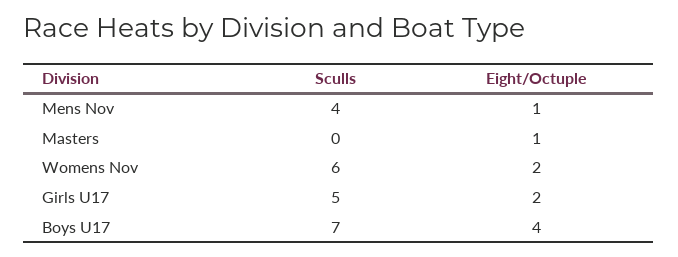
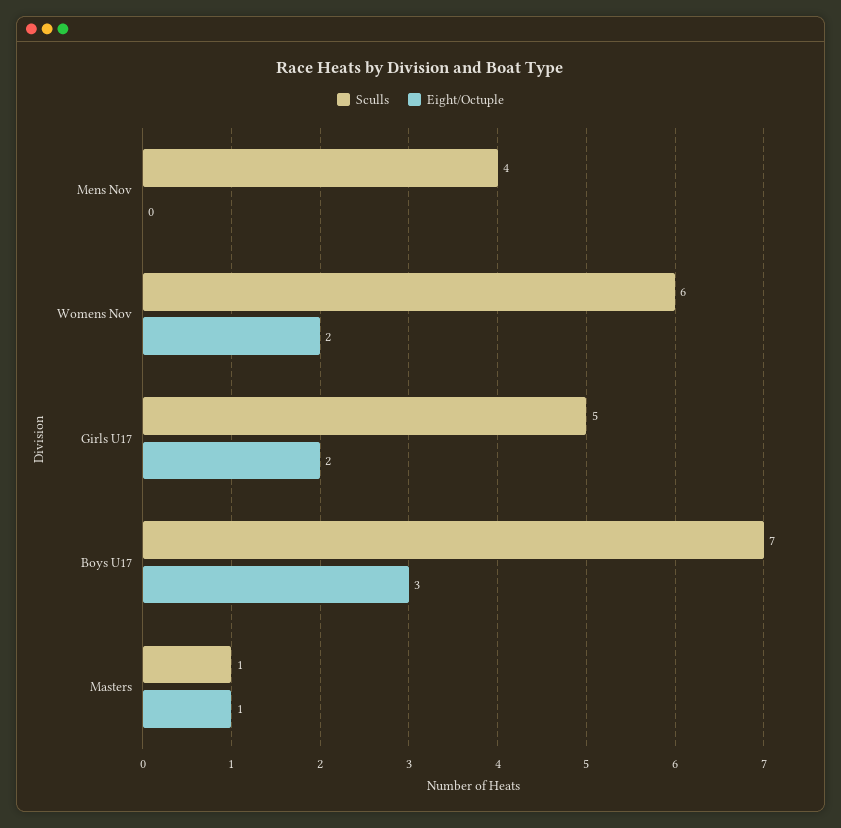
  {
    "Sculls": {
      "Mens Nov": 4,
-     "Masters": 0,
+     "Masters": 1,
      "Womens Nov": 6,
      "Girls U17": 5,
      "Boys U17": 7
    },
    "Eight/Octuple": {
-     "Mens Nov": 1,
+     "Mens Nov": 0,
      "Masters": 1,
      "Womens Nov": 2,
      "Girls U17": 2,
-     "Boys U17": 4
+     "Boys U17": 3
    }
  }

